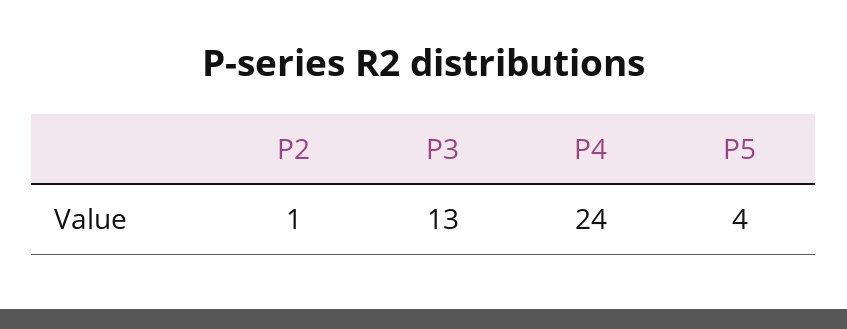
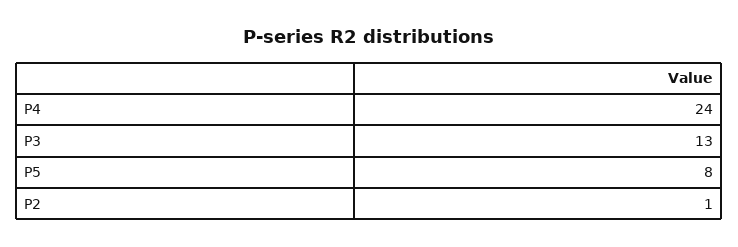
  {
    "P2": 1,
    "P3": 13,
    "P4": 24,
-   "P5": 4
+   "P5": 8
  }

